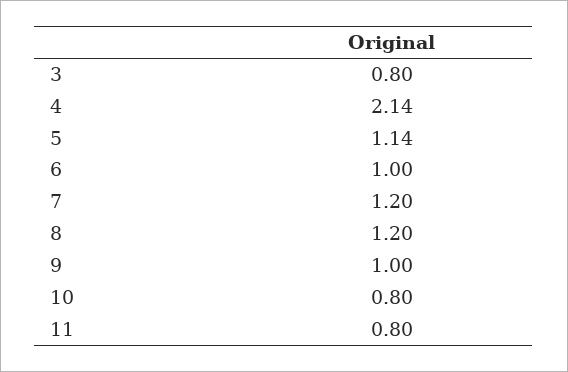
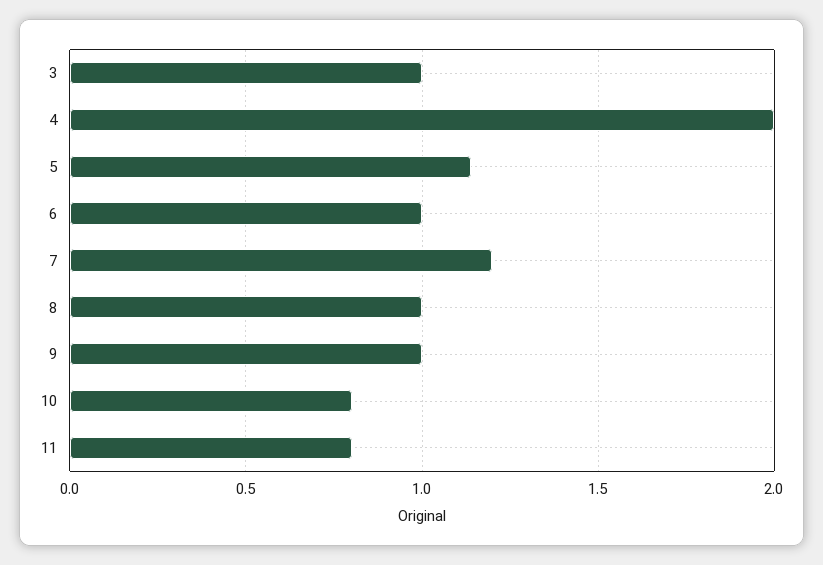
  {
-   "3": 0.8,
+   "3": 1,
-   "4": 2.14,
+   "4": 2,
    "5": 1.14,
    "6": 1,
    "7": 1.2,
-   "8": 1.2,
+   "8": 1,
    "9": 1,
    "10": 0.8,
    "11": 0.8
  }

